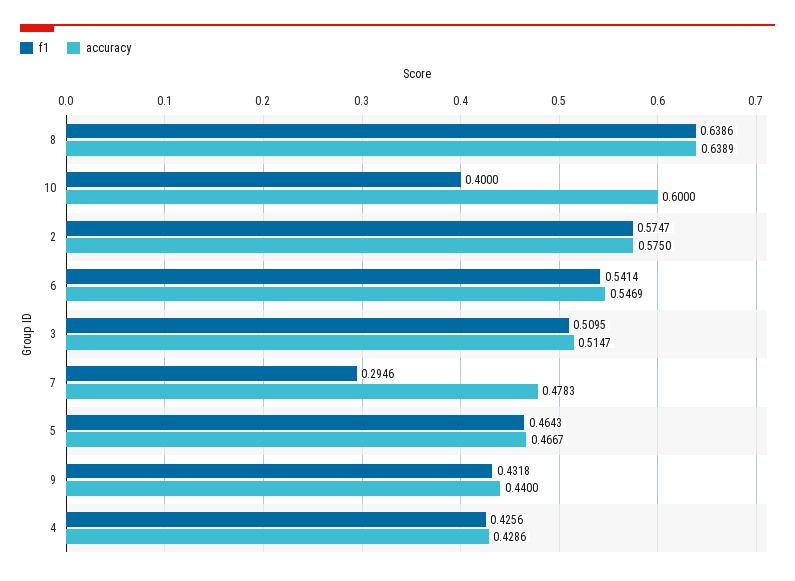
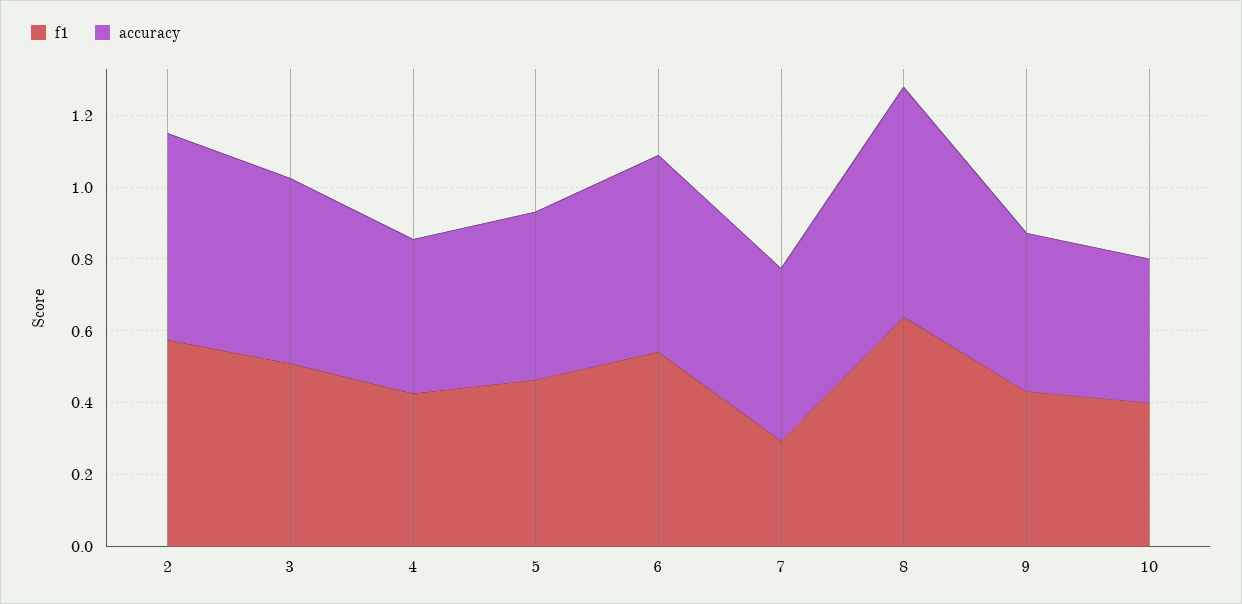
  {
    "f1": {
      "8": 0.6386,
      "10": 0.4,
      "2": 0.5747,
      "6": 0.5414,
      "3": 0.5095,
      "7": 0.2946,
      "5": 0.4643,
      "9": 0.4318,
      "4": 0.4256
    },
    "accuracy": {
      "8": 0.6389,
-     "10": 0.6,
+     "10": 0.4,
      "2": 0.575,
      "6": 0.5469,
      "3": 0.5147,
      "7": 0.4783,
      "5": 0.4667,
      "9": 0.44,
      "4": 0.4286
    }
  }

